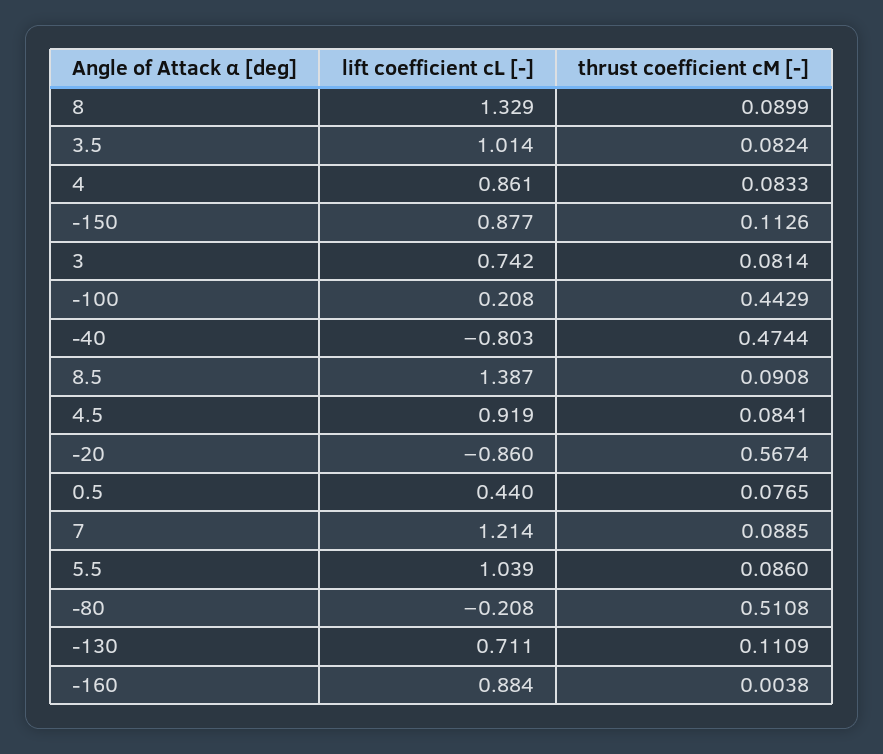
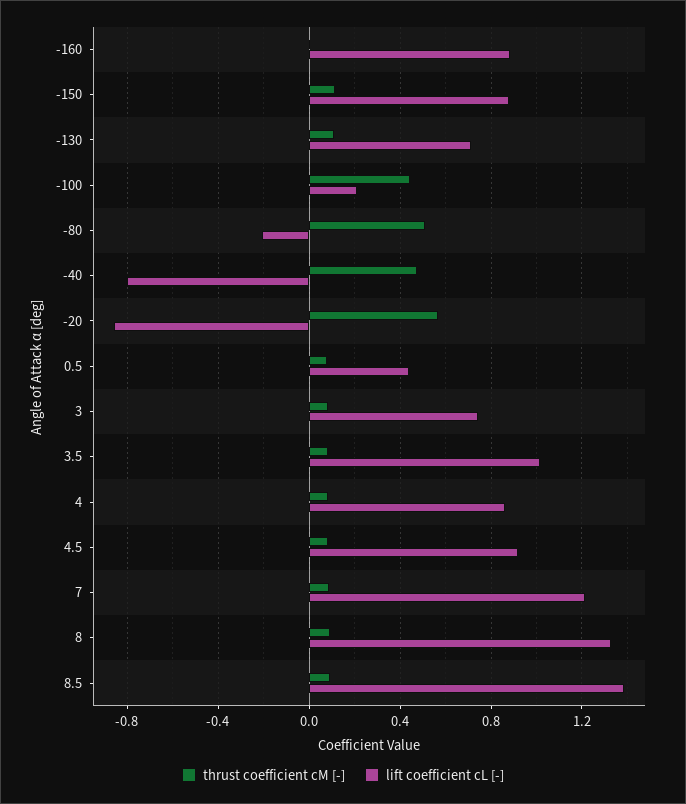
  {
    "lift coefficient cL [-]": {
      "8": 1.329,
      "3.5": 1.014,
      "4": 0.861,
      "-150": 0.877,
      "3": 0.742,
      "-100": 0.208,
      "-40": -0.803,
      "8.5": 1.387,
      "4.5": 0.919,
      "-20": -0.86,
      "0.5": 0.44,
      "7": 1.214,
-     "5.5": 1.039,
      "-80": -0.208,
      "-130": 0.711,
      "-160": 0.884
    },
    "thrust coefficient cM [-]": {
      "8": 0.0899,
      "3.5": 0.0824,
      "4": 0.0833,
      "-150": 0.1126,
      "3": 0.0814,
      "-100": 0.4429,
      "-40": 0.4744,
      "8.5": 0.0908,
      "4.5": 0.0841,
      "-20": 0.5674,
      "0.5": 0.0765,
      "7": 0.0885,
-     "5.5": 0.086,
      "-80": 0.5108,
      "-130": 0.1109,
      "-160": 0.0038
    }
  }

